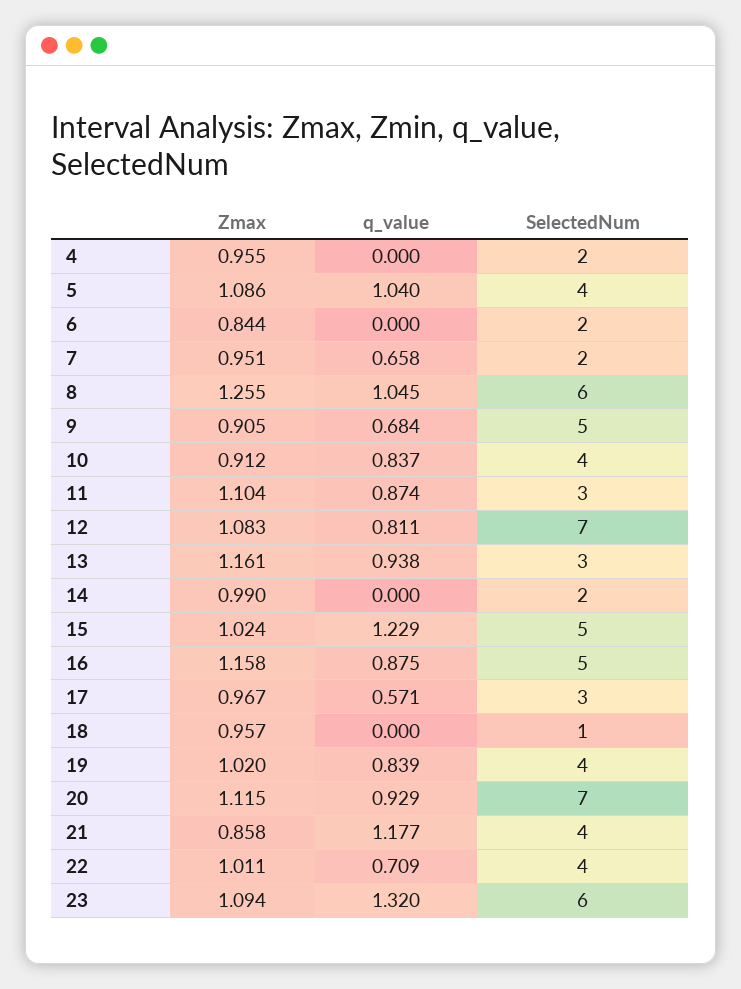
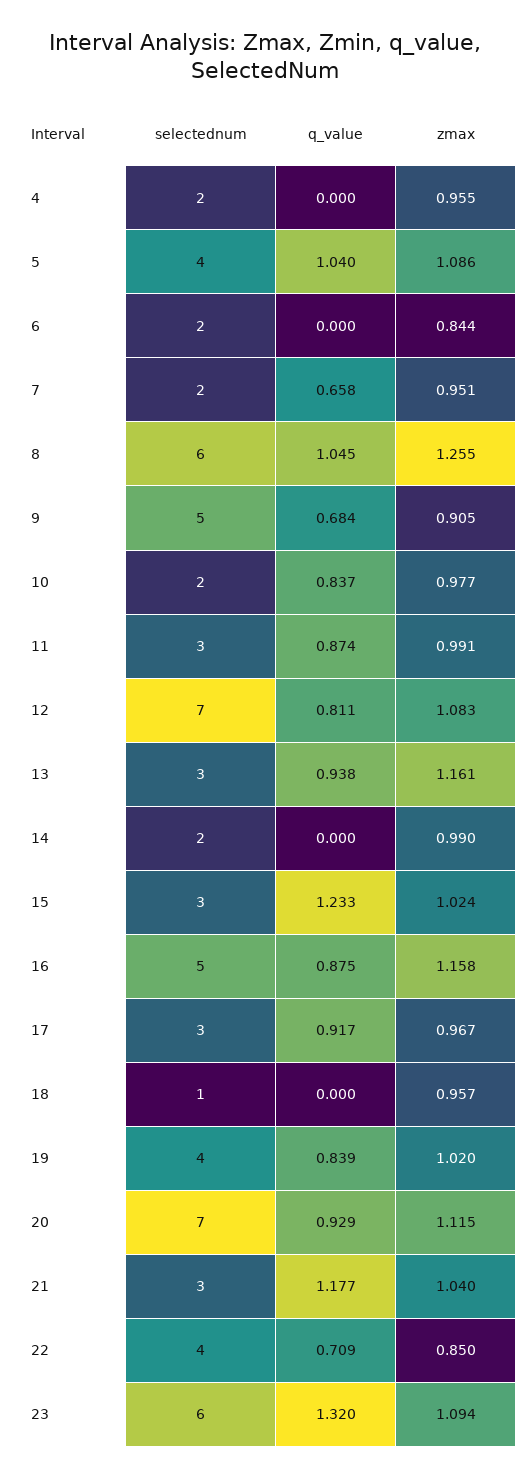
  {
    "Zmax": {
      "4": 0.955,
      "5": 1.086,
      "6": 0.844,
      "7": 0.951,
      "8": 1.255,
      "9": 0.905,
-     "10": 0.912,
+     "10": 0.977,
-     "11": 1.104,
+     "11": 0.991,
      "12": 1.083,
      "13": 1.161,
      "14": 0.99,
      "15": 1.024,
      "16": 1.158,
      "17": 0.967,
      "18": 0.957,
      "19": 1.02,
      "20": 1.115,
-     "21": 0.858,
+     "21": 1.04,
-     "22": 1.011,
+     "22": 0.85,
      "23": 1.094
    },
    "q_value": {
      "4": 0,
      "5": 1.04,
      "6": 0,
      "7": 0.658,
      "8": 1.045,
      "9": 0.684,
      "10": 0.837,
      "11": 0.874,
      "12": 0.811,
      "13": 0.938,
      "14": 0,
-     "15": 1.229,
+     "15": 1.233,
      "16": 0.875,
-     "17": 0.571,
+     "17": 0.917,
      "18": 0,
      "19": 0.839,
      "20": 0.929,
      "21": 1.177,
      "22": 0.709,
      "23": 1.32
    },
    "SelectedNum": {
      "4": 2,
      "5": 4,
      "6": 2,
      "7": 2,
      "8": 6,
      "9": 5,
-     "10": 4,
+     "10": 2,
      "11": 3,
      "12": 7,
      "13": 3,
      "14": 2,
-     "15": 5,
+     "15": 3,
      "16": 5,
      "17": 3,
      "18": 1,
      "19": 4,
      "20": 7,
-     "21": 4,
+     "21": 3,
      "22": 4,
      "23": 6
    }
  }

